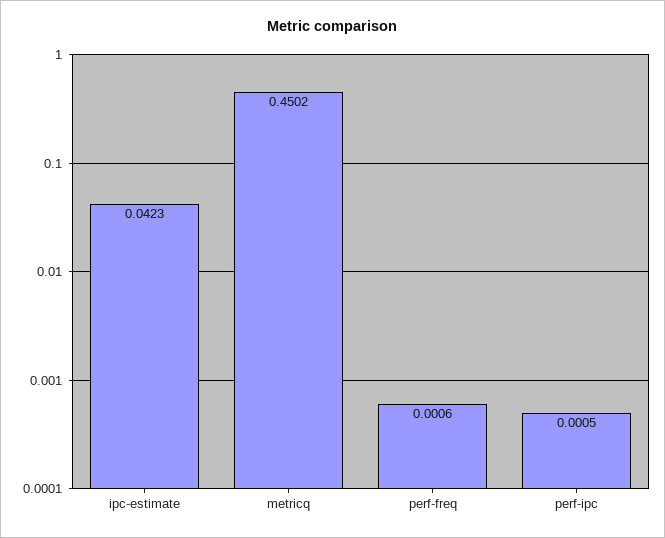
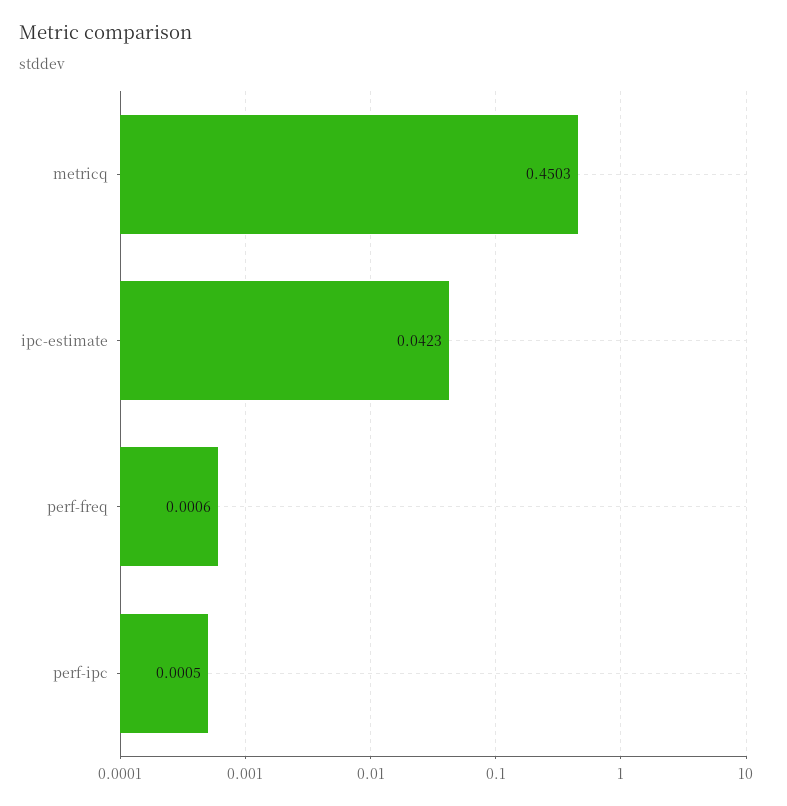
  {
    "ipc-estimate": 0.0423,
-   "metricq": 0.4502,
+   "metricq": 0.4503,
    "perf-freq": 0.0006,
    "perf-ipc": 0.0005
  }

